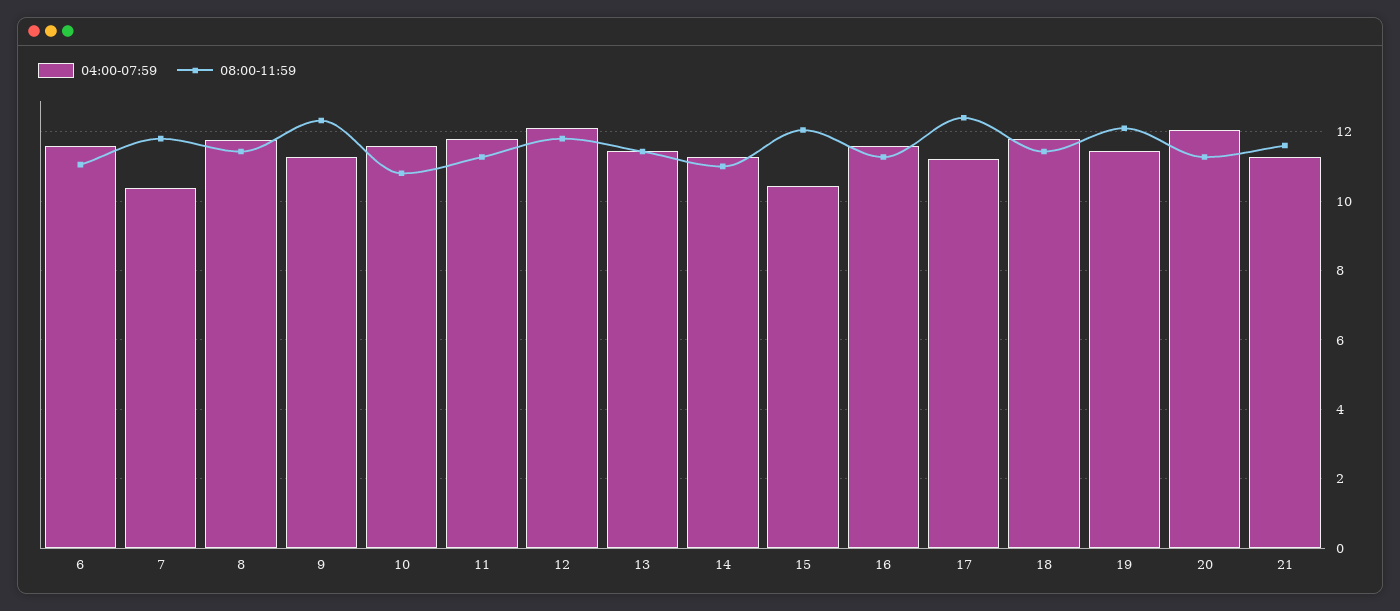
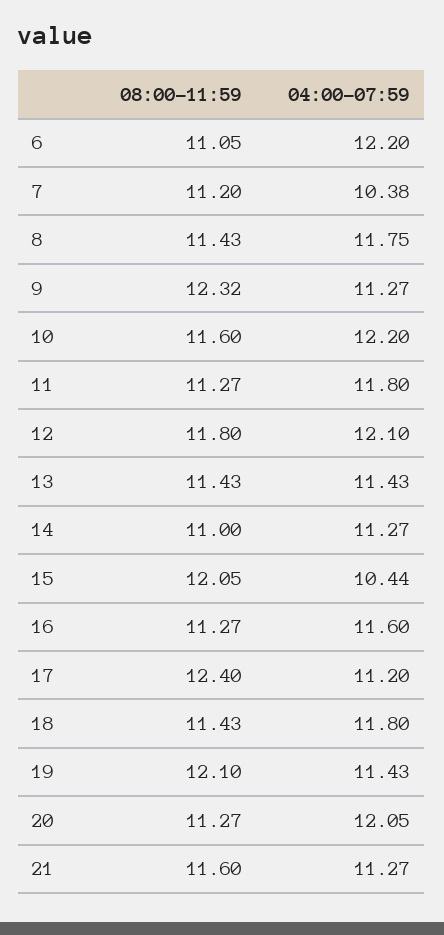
  {
    "04:00-07:59": {
-     "6": 11.6,
+     "6": 12.2,
      "7": 10.38,
      "8": 11.75,
      "9": 11.27,
-     "10": 11.6,
+     "10": 12.2,
      "11": 11.8,
      "12": 12.1,
      "13": 11.43,
      "14": 11.27,
      "15": 10.44,
      "16": 11.6,
      "17": 11.2,
      "18": 11.8,
      "19": 11.43,
      "20": 12.05,
      "21": 11.27
    },
    "08:00-11:59": {
      "6": 11.05,
-     "7": 11.8,
+     "7": 11.2,
      "8": 11.43,
      "9": 12.32,
-     "10": 10.8,
+     "10": 11.6,
      "11": 11.27,
      "12": 11.8,
      "13": 11.43,
      "14": 11,
      "15": 12.05,
      "16": 11.27,
      "17": 12.4,
      "18": 11.43,
      "19": 12.1,
      "20": 11.27,
      "21": 11.6
    }
  }

